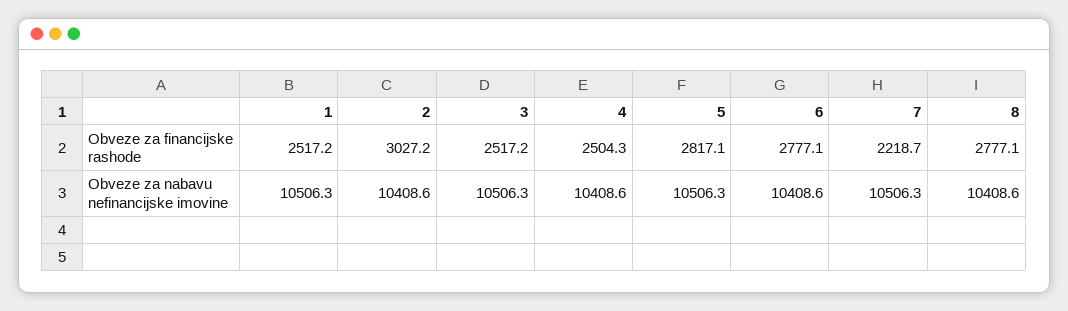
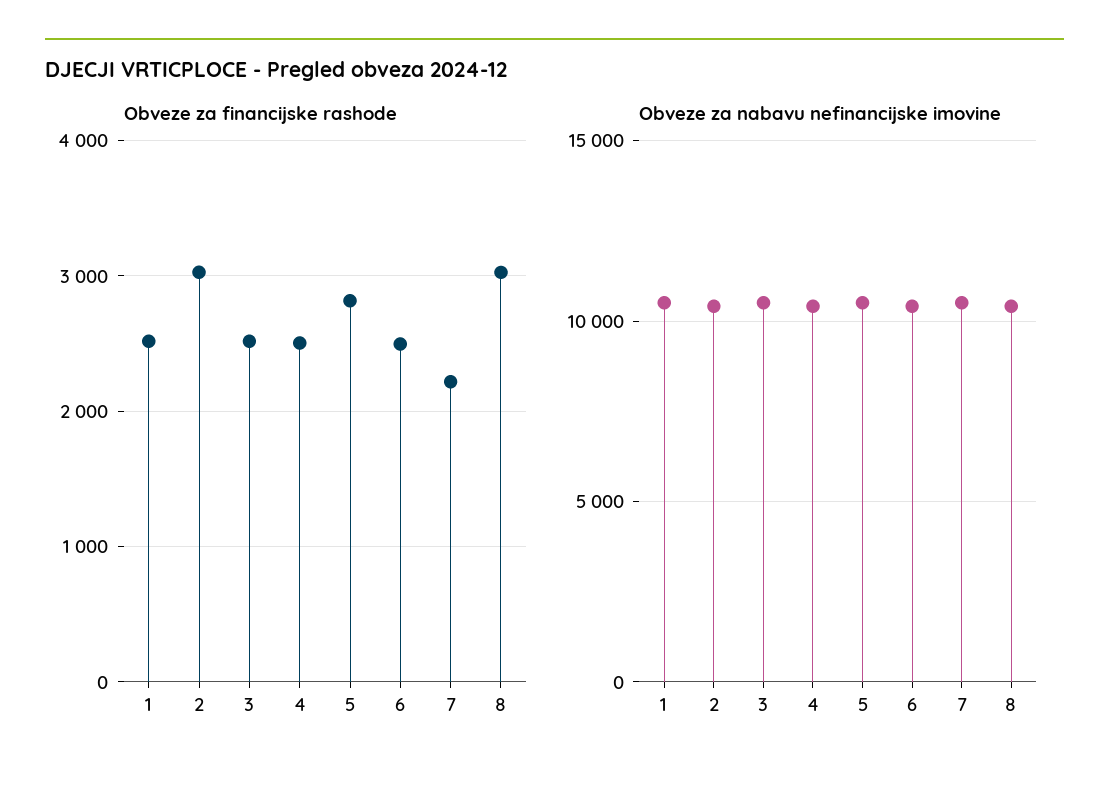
  {
    "Obveze za financijske rashode": {
      "1": 2517.2,
      "2": 3027.2,
      "3": 2517.2,
      "4": 2504.3,
      "5": 2817.1,
-     "6": 2777.1,
+     "6": 2500,
      "7": 2218.7,
-     "8": 2777.1
+     "8": 3000
    },
    "Obveze za nabavu nefinancijske imovine": {
      "1": 10506.3,
      "2": 10408.6,
      "3": 10506.3,
      "4": 10408.6,
      "5": 10506.3,
      "6": 10408.6,
      "7": 10506.3,
      "8": 10408.6
    }
  }

